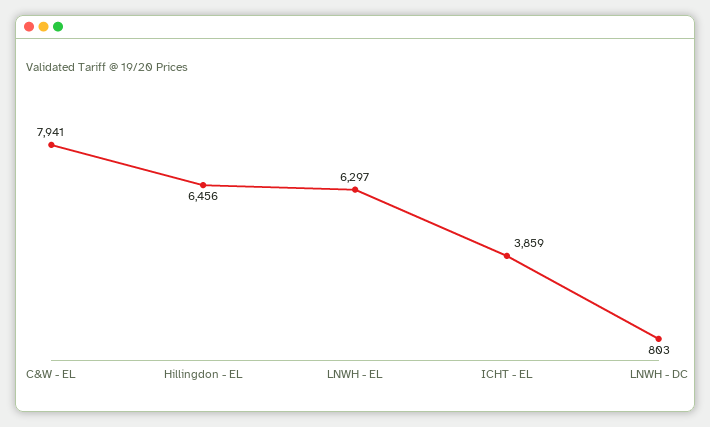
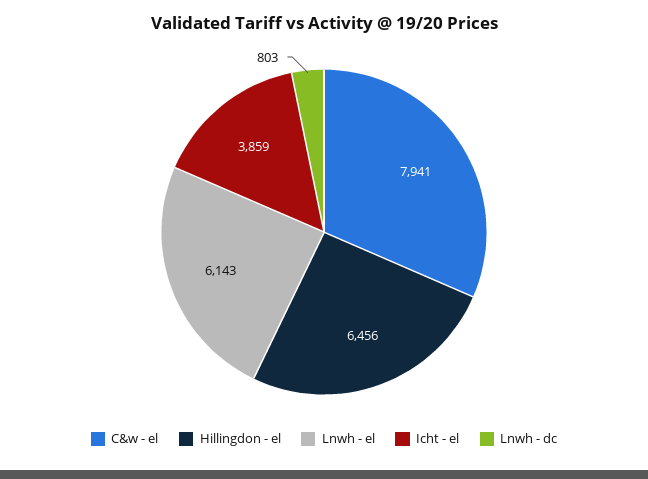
  {
    "C&W - EL": 7941,
    "Hillingdon - EL": 6456,
-   "LNWH - EL": 6297,
+   "LNWH - EL": 6143,
    "ICHT - EL": 3859,
    "LNWH - DC": 803
  }

